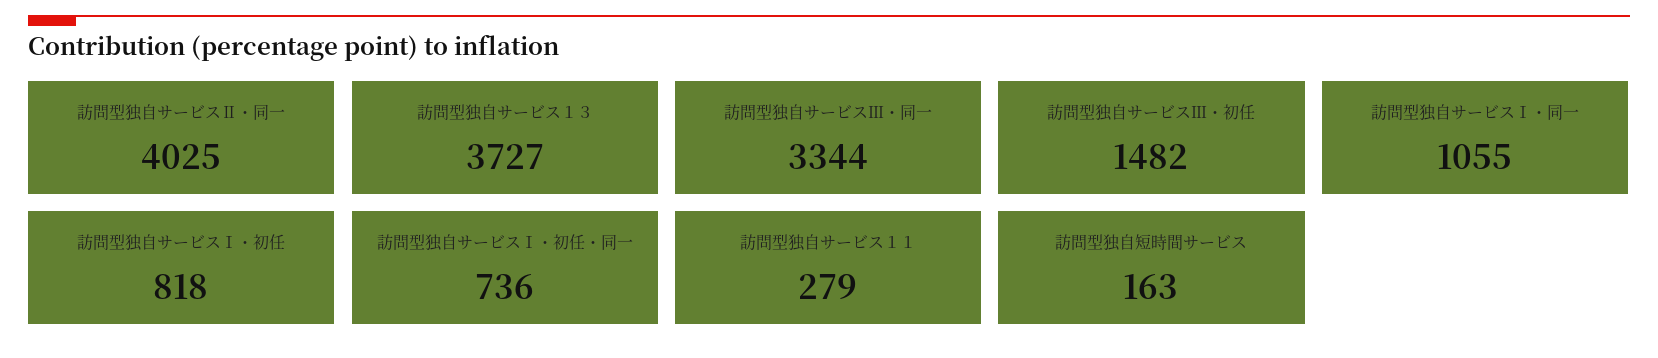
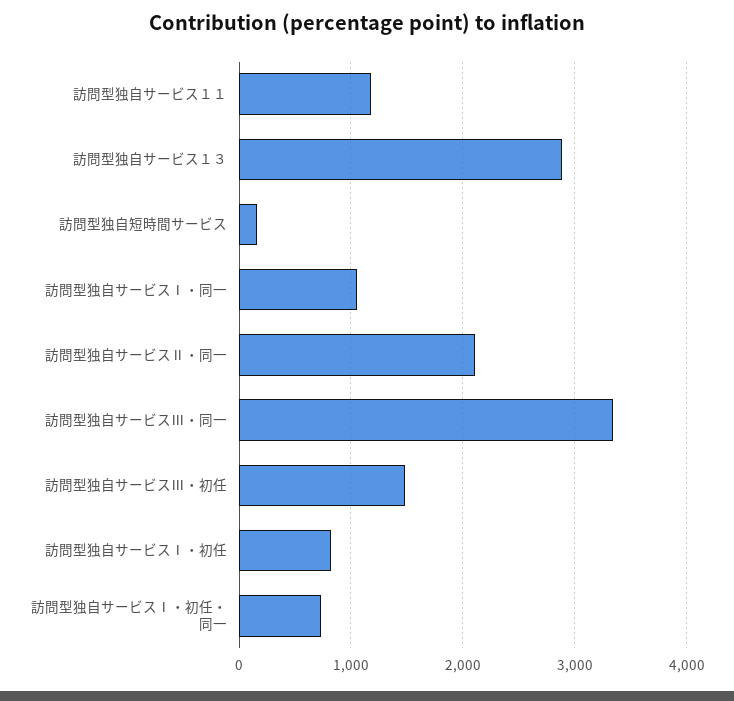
  {
-   "訪問型独自サービスⅡ・同一": 4025,
+   "訪問型独自サービスⅡ・同一": 2100,
-   "訪問型独自サービス１３": 3727,
+   "訪問型独自サービス１３": 2900,
    "訪問型独自サービスⅢ・同一": 3344,
    "訪問型独自サービスⅢ・初任": 1482,
    "訪問型独自サービスⅠ・同一": 1055,
    "訪問型独自サービスⅠ・初任": 818,
    "訪問型独自サービスⅠ・初任・同一": 736,
-   "訪問型独自サービス１１": 279,
+   "訪問型独自サービス１１": 1200,
    "訪問型独自短時間サービス": 163
  }

